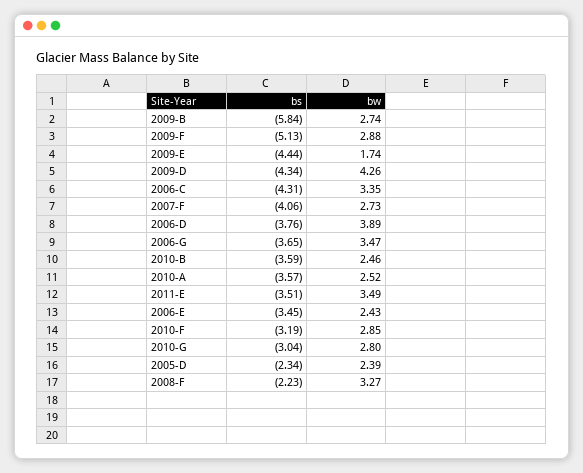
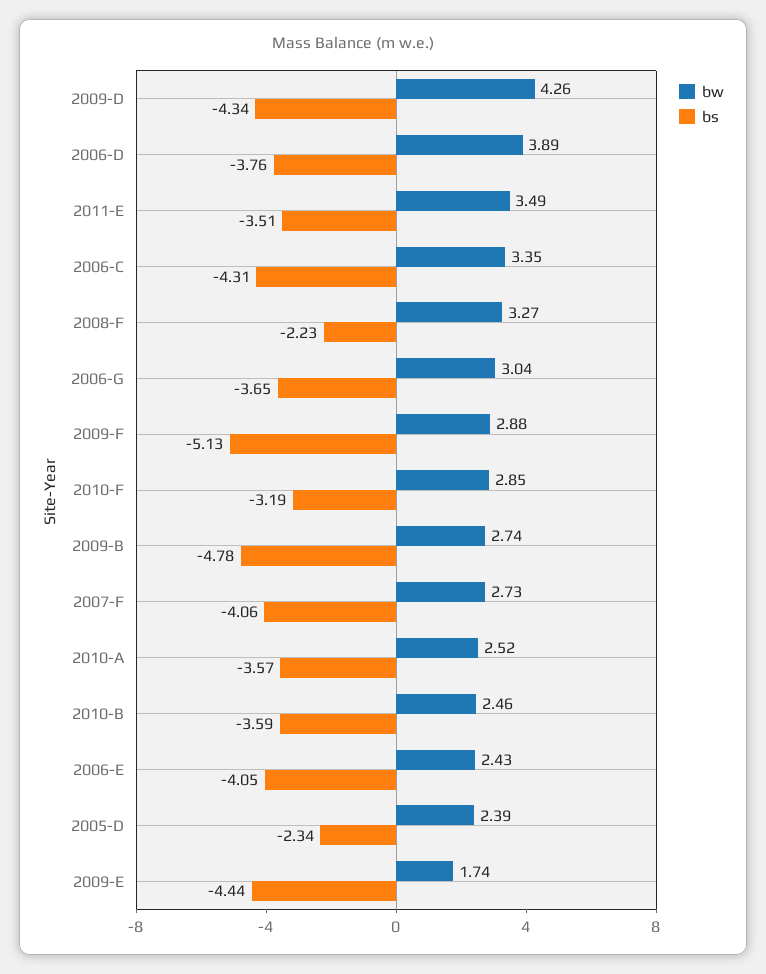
  {
    "bs": {
-     "2009-B": -5.84,
+     "2009-B": -4.78,
      "2009-F": -5.13,
      "2009-E": -4.44,
      "2009-D": -4.34,
      "2006-C": -4.31,
      "2007-F": -4.06,
      "2006-D": -3.76,
      "2006-G": -3.65,
      "2010-B": -3.59,
      "2010-A": -3.57,
      "2011-E": -3.51,
-     "2006-E": -3.45,
+     "2006-E": -4.05,
      "2010-F": -3.19,
-     "2010-G": -3.04,
      "2005-D": -2.34,
      "2008-F": -2.23
    },
    "bw": {
      "2009-B": 2.74,
      "2009-F": 2.88,
      "2009-E": 1.74,
      "2009-D": 4.26,
      "2006-C": 3.35,
      "2007-F": 2.73,
      "2006-D": 3.89,
-     "2006-G": 3.47,
+     "2006-G": 3.04,
      "2010-B": 2.46,
      "2010-A": 2.52,
      "2011-E": 3.49,
      "2006-E": 2.43,
      "2010-F": 2.85,
-     "2010-G": 2.8,
      "2005-D": 2.39,
      "2008-F": 3.27
    }
  }

